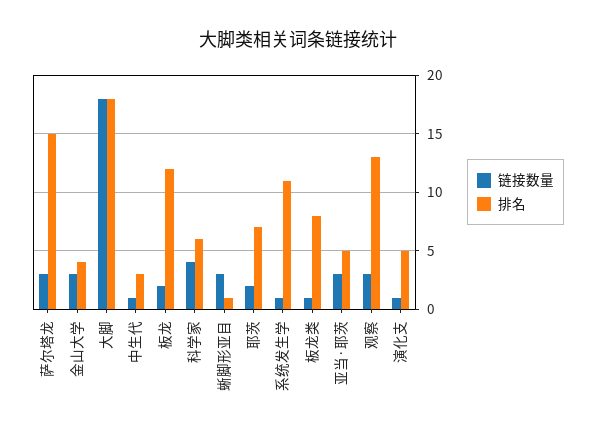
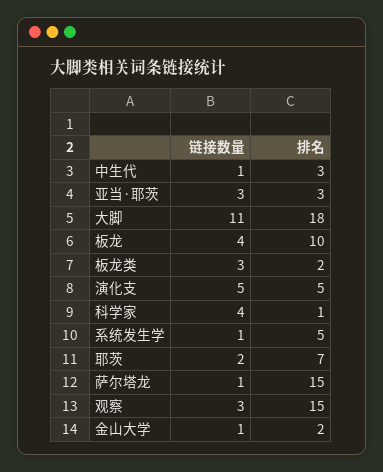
  {
    "链接数量": {
-     "萨尔塔龙": 3,
+     "萨尔塔龙": 1,
-     "金山大学": 3,
+     "金山大学": 1,
-     "大脚": 18,
+     "大脚": 11,
      "中生代": 1,
-     "板龙": 2,
+     "板龙": 4,
      "科学家": 4,
-     "蜥脚形亚目": 3,
      "耶茨": 2,
      "系统发生学": 1,
-     "板龙类": 1,
+     "板龙类": 3,
      "亚当·耶茨": 3,
      "观察": 3,
-     "演化支": 1
+     "演化支": 5
    },
    "排名": {
      "萨尔塔龙": 15,
-     "金山大学": 4,
+     "金山大学": 2,
      "大脚": 18,
      "中生代": 3,
-     "板龙": 12,
+     "板龙": 10,
-     "科学家": 6,
+     "科学家": 1,
-     "蜥脚形亚目": 1,
      "耶茨": 7,
-     "系统发生学": 11,
+     "系统发生学": 5,
-     "板龙类": 8,
+     "板龙类": 2,
-     "亚当·耶茨": 5,
+     "亚当·耶茨": 3,
-     "观察": 13,
+     "观察": 15,
      "演化支": 5
    }
  }

